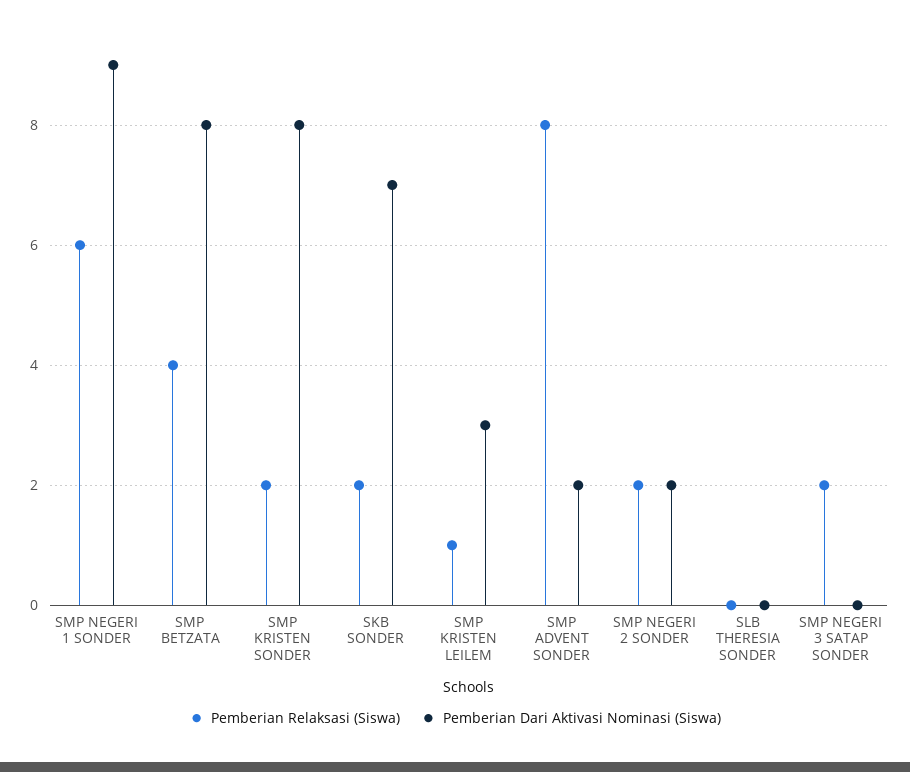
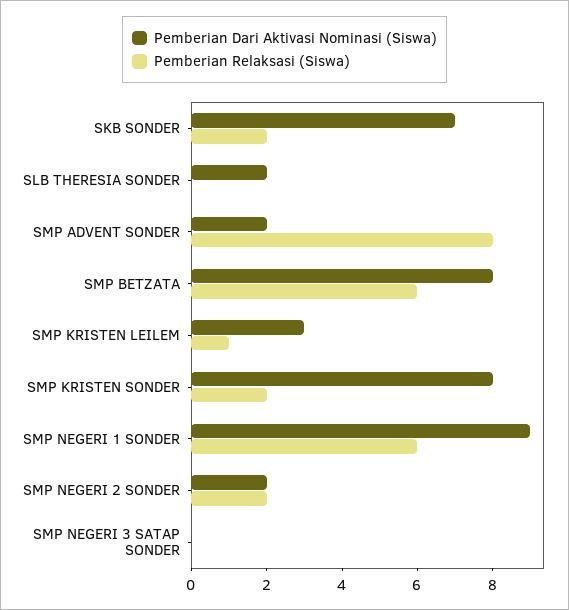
  {
    "Pemberian Relaksasi (Siswa)": {
      "SMP NEGERI 1 SONDER": 6,
-     "SMP BETZATA": 4,
+     "SMP BETZATA": 6,
      "SMP KRISTEN SONDER": 2,
      "SKB SONDER": 2,
      "SMP KRISTEN LEILEM": 1,
      "SMP ADVENT SONDER": 8,
      "SMP NEGERI 2 SONDER": 2,
      "SLB THERESIA SONDER": 0,
-     "SMP NEGERI 3 SATAP SONDER": 2
+     "SMP NEGERI 3 SATAP SONDER": 0
    },
    "Pemberian Dari Aktivasi Nominasi (Siswa)": {
      "SMP NEGERI 1 SONDER": 9,
      "SMP BETZATA": 8,
      "SMP KRISTEN SONDER": 8,
      "SKB SONDER": 7,
      "SMP KRISTEN LEILEM": 3,
      "SMP ADVENT SONDER": 2,
      "SMP NEGERI 2 SONDER": 2,
-     "SLB THERESIA SONDER": 0,
+     "SLB THERESIA SONDER": 2,
      "SMP NEGERI 3 SATAP SONDER": 0
    }
  }

